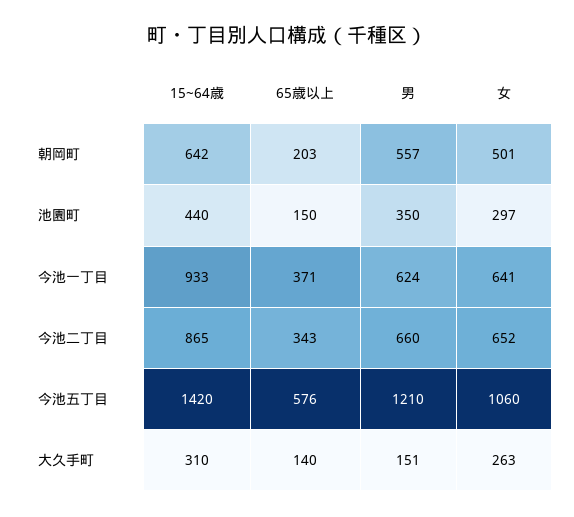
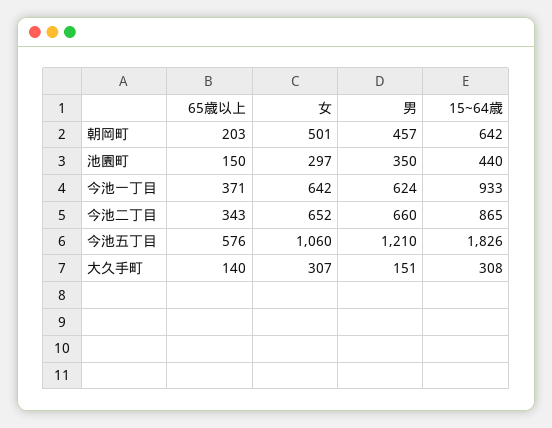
  {
    "15~64歳": {
      "朝岡町": 642,
      "池園町": 440,
      "今池一丁目": 933,
      "今池二丁目": 865,
-     "今池五丁目": 1420,
+     "今池五丁目": 1826,
-     "大久手町": 310
+     "大久手町": 308
    },
    "65歳以上": {
      "朝岡町": 203,
      "池園町": 150,
      "今池一丁目": 371,
      "今池二丁目": 343,
      "今池五丁目": 576,
      "大久手町": 140
    },
    "男": {
-     "朝岡町": 557,
+     "朝岡町": 457,
      "池園町": 350,
      "今池一丁目": 624,
      "今池二丁目": 660,
      "今池五丁目": 1210,
      "大久手町": 151
    },
    "女": {
      "朝岡町": 501,
      "池園町": 297,
-     "今池一丁目": 641,
+     "今池一丁目": 642,
      "今池二丁目": 652,
      "今池五丁目": 1060,
-     "大久手町": 263
+     "大久手町": 307
    }
  }

